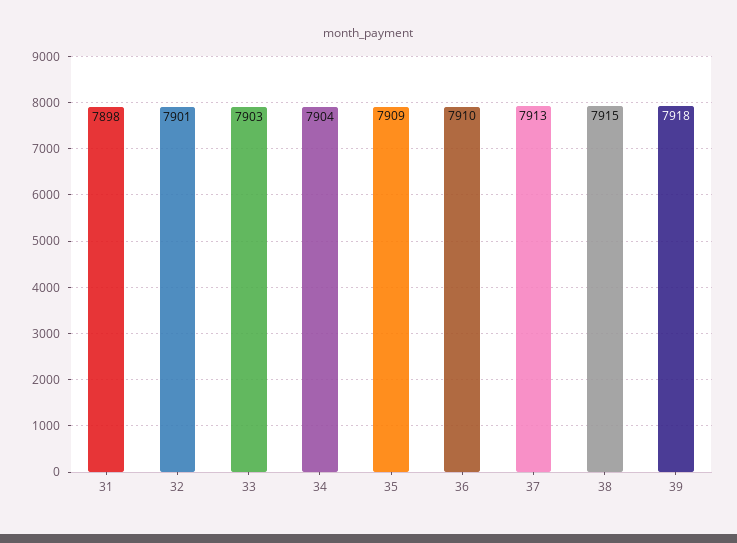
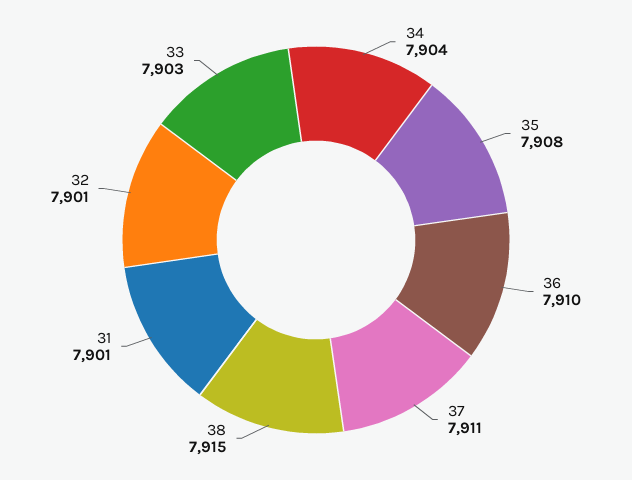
  {
-   "31": 7898,
+   "31": 7901,
    "32": 7901,
    "33": 7903,
    "34": 7904,
-   "35": 7909,
+   "35": 7908,
    "36": 7910,
-   "37": 7913,
+   "37": 7911,
-   "38": 7915,
+   "38": 7915
-   "39": 7918
  }

